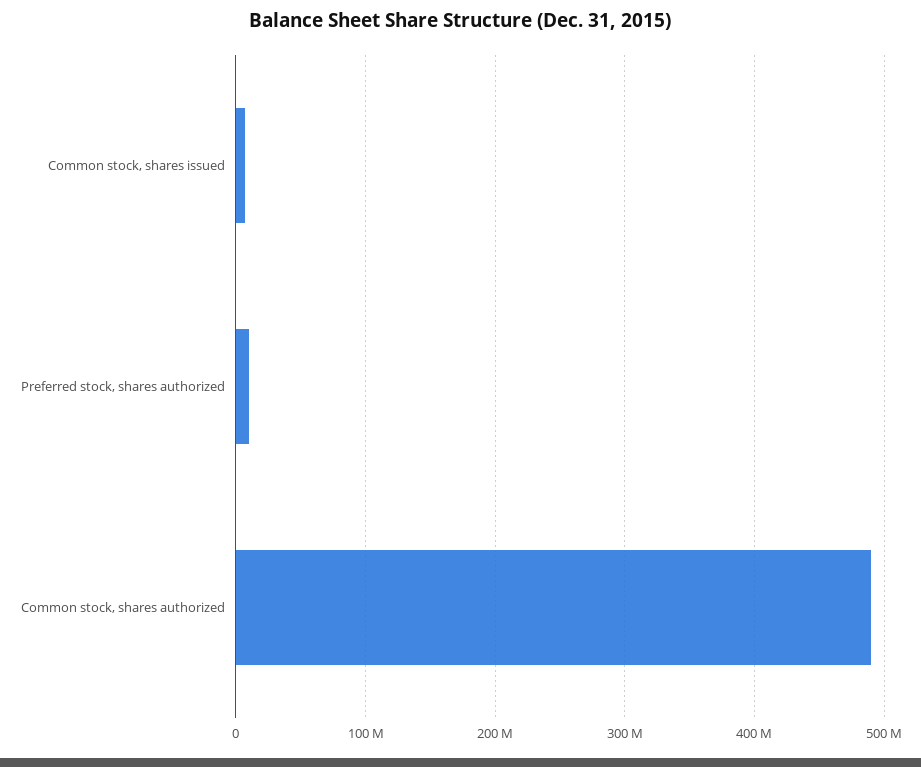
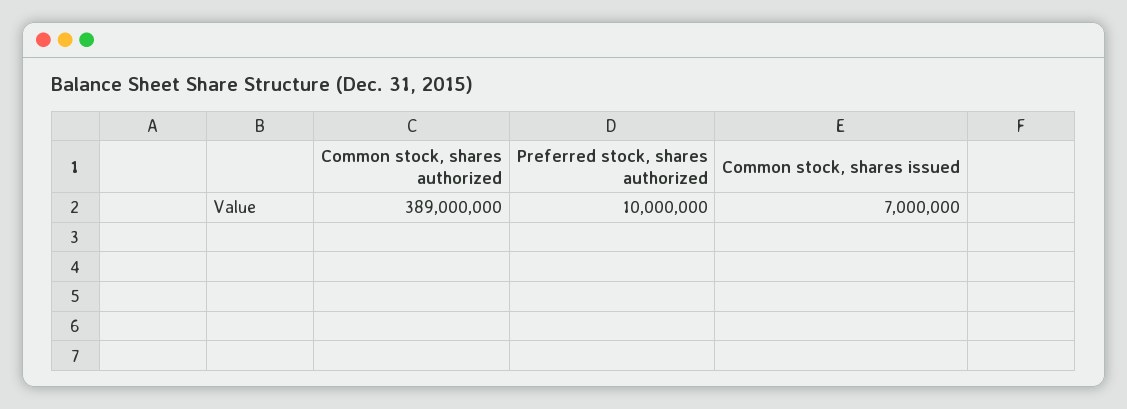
  {
    "Common stock, shares issued": 7000000,
    "Preferred stock, shares authorized": 10000000,
-   "Common stock, shares authorized": 490000000
+   "Common stock, shares authorized": 389000000
  }

